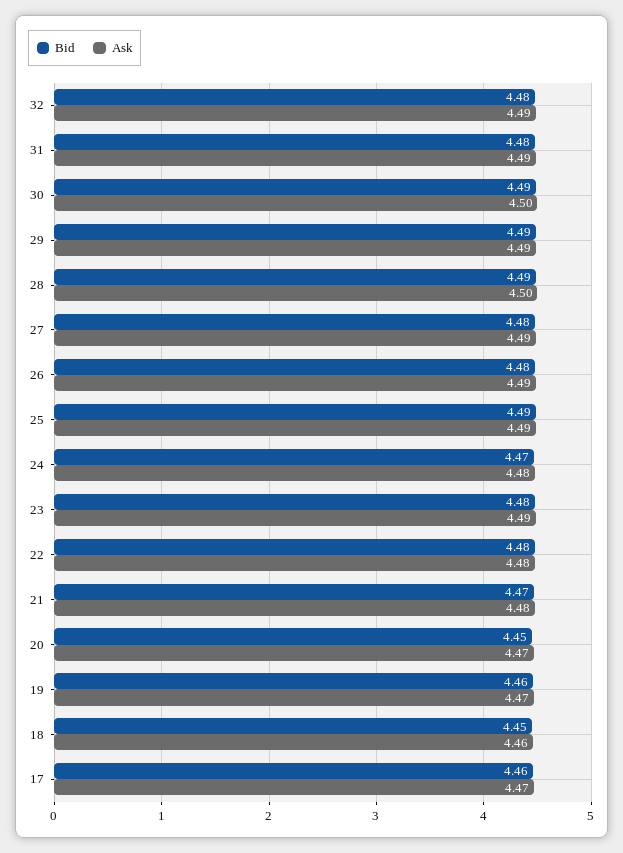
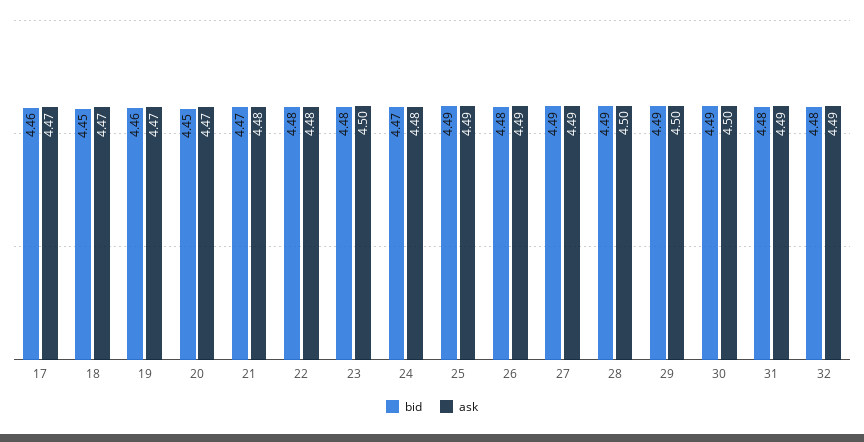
  {
    "Bid": {
      "32": 4.48,
      "31": 4.48,
      "30": 4.49,
      "29": 4.49,
      "28": 4.49,
-     "27": 4.48,
+     "27": 4.49,
      "26": 4.48,
      "25": 4.49,
      "24": 4.47,
      "23": 4.48,
      "22": 4.48,
      "21": 4.47,
      "20": 4.45,
      "19": 4.46,
      "18": 4.45,
      "17": 4.46
    },
    "Ask": {
      "32": 4.49,
      "31": 4.49,
      "30": 4.5,
-     "29": 4.49,
+     "29": 4.5,
      "28": 4.5,
      "27": 4.49,
      "26": 4.49,
      "25": 4.49,
      "24": 4.48,
-     "23": 4.49,
+     "23": 4.5,
      "22": 4.48,
      "21": 4.48,
      "20": 4.47,
      "19": 4.47,
-     "18": 4.46,
+     "18": 4.47,
      "17": 4.47
    }
  }

